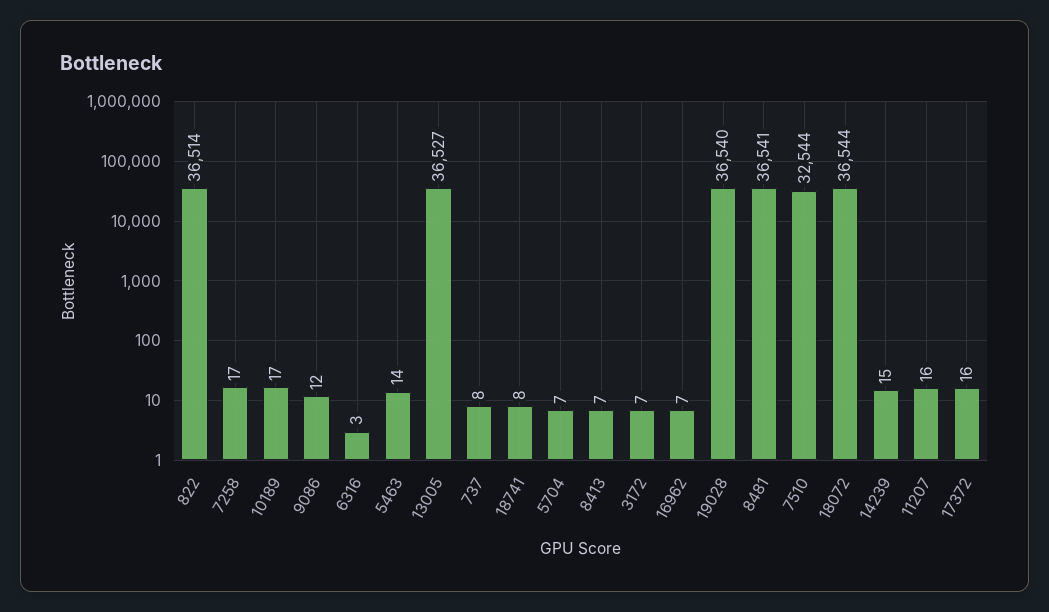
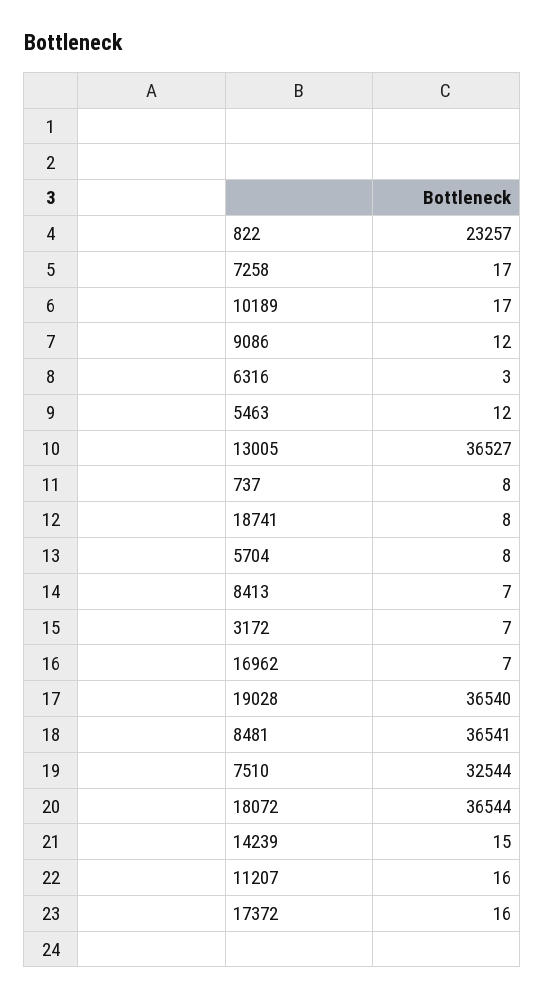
  {
-   "822": 36514,
+   "822": 23257,
    "7258": 17,
    "10189": 17,
    "9086": 12,
    "6316": 3,
-   "5463": 14,
+   "5463": 12,
    "13005": 36527,
    "737": 8,
    "18741": 8,
-   "5704": 7,
+   "5704": 8,
    "8413": 7,
    "3172": 7,
    "16962": 7,
    "19028": 36540,
    "8481": 36541,
    "7510": 32544,
    "18072": 36544,
    "14239": 15,
    "11207": 16,
    "17372": 16
  }

